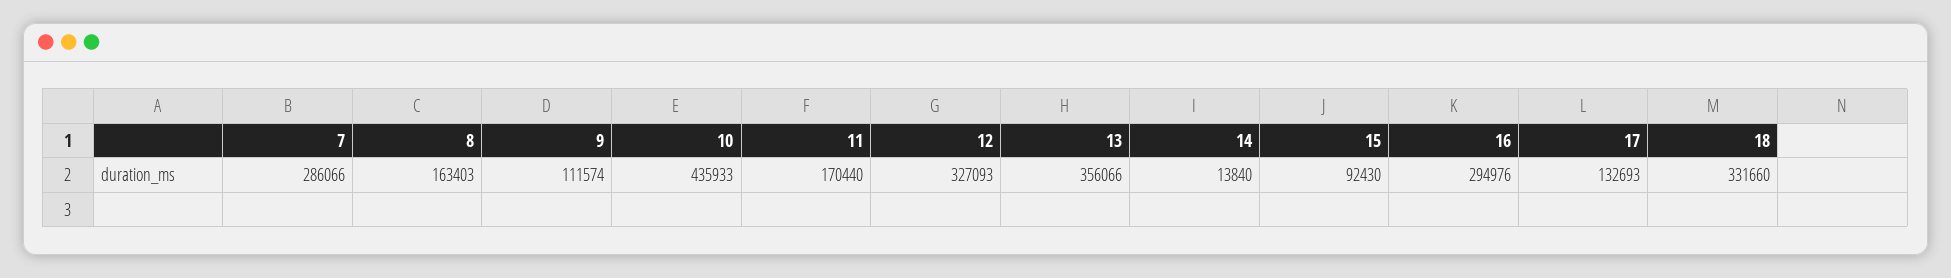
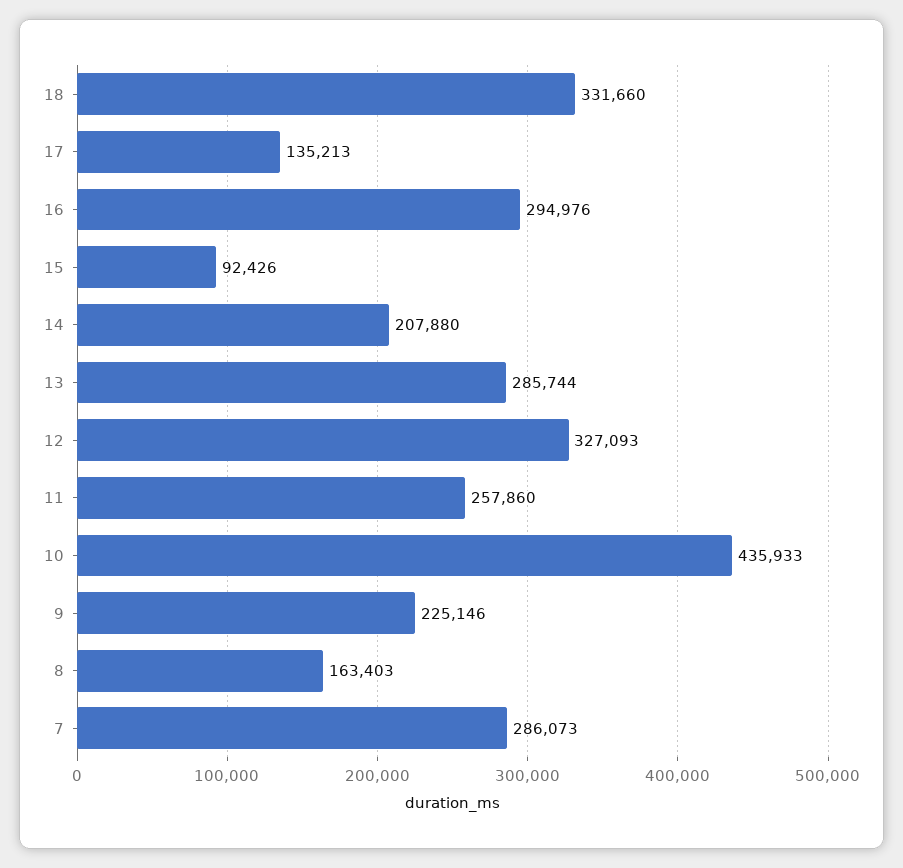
  {
-   "7": 286066,
+   "7": 286073,
    "8": 163403,
-   "9": 111574,
+   "9": 225146,
    "10": 435933,
-   "11": 170440,
+   "11": 257860,
    "12": 327093,
-   "13": 356066,
+   "13": 285744,
-   "14": 13840,
+   "14": 207880,
-   "15": 92430,
+   "15": 92426,
    "16": 294976,
-   "17": 132693,
+   "17": 135213,
    "18": 331660
  }

